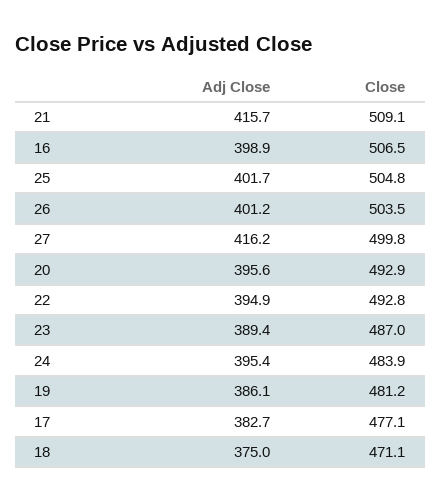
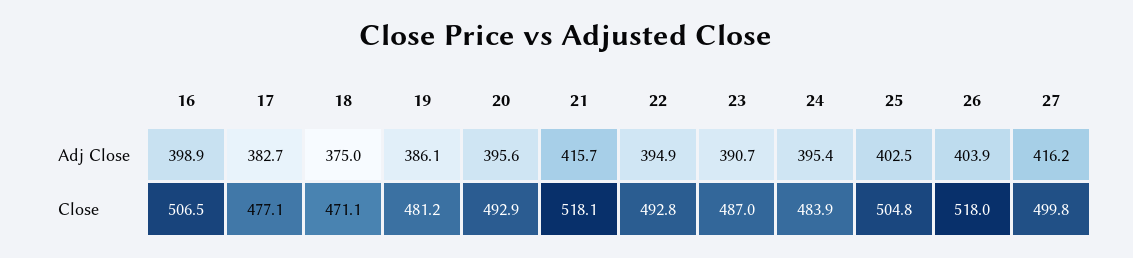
  {
    "Adj Close": {
      "21": 415.7,
      "16": 398.9,
-     "25": 401.7,
+     "25": 402.5,
-     "26": 401.2,
+     "26": 403.9,
      "27": 416.2,
      "20": 395.6,
      "22": 394.9,
-     "23": 389.4,
+     "23": 390.7,
      "24": 395.4,
      "19": 386.1,
      "17": 382.7,
      "18": 375
    },
    "Close": {
-     "21": 509.1,
+     "21": 518.1,
      "16": 506.5,
      "25": 504.8,
-     "26": 503.5,
+     "26": 518,
      "27": 499.8,
      "20": 492.9,
      "22": 492.8,
      "23": 487,
      "24": 483.9,
      "19": 481.2,
      "17": 477.1,
      "18": 471.1
    }
  }

